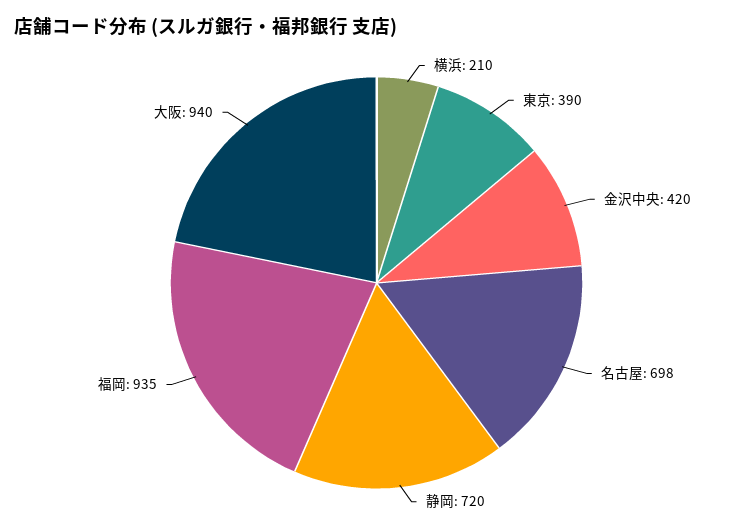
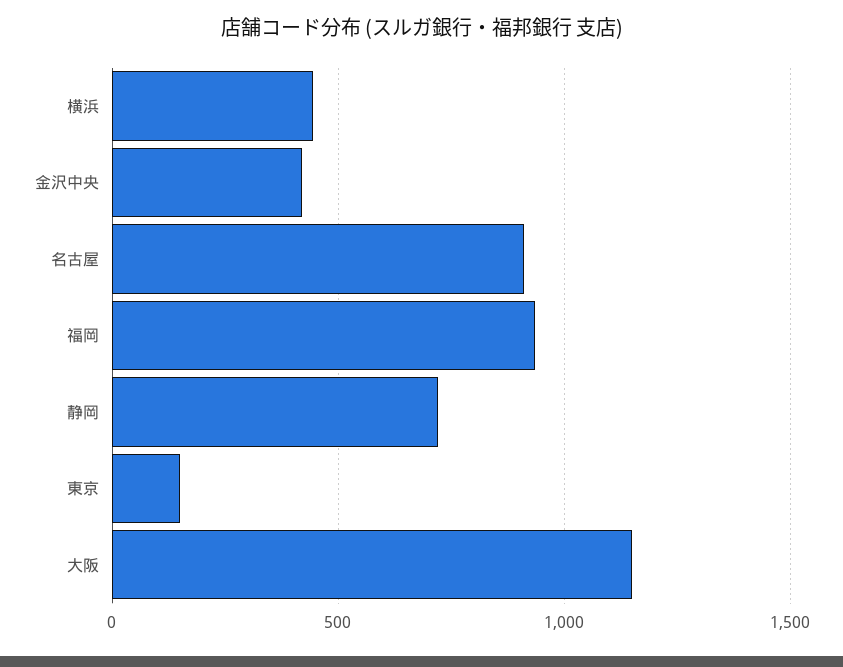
  {
-   "横浜": 210,
+   "横浜": 450,
-   "東京": 390,
+   "東京": 150,
    "金沢中央": 420,
-   "名古屋": 698,
+   "名古屋": 900,
    "静岡": 720,
    "福岡": 935,
-   "大阪": 940
+   "大阪": 1150
  }

